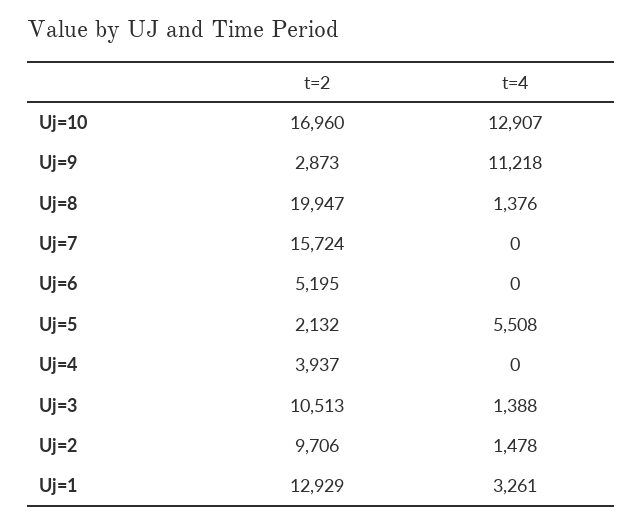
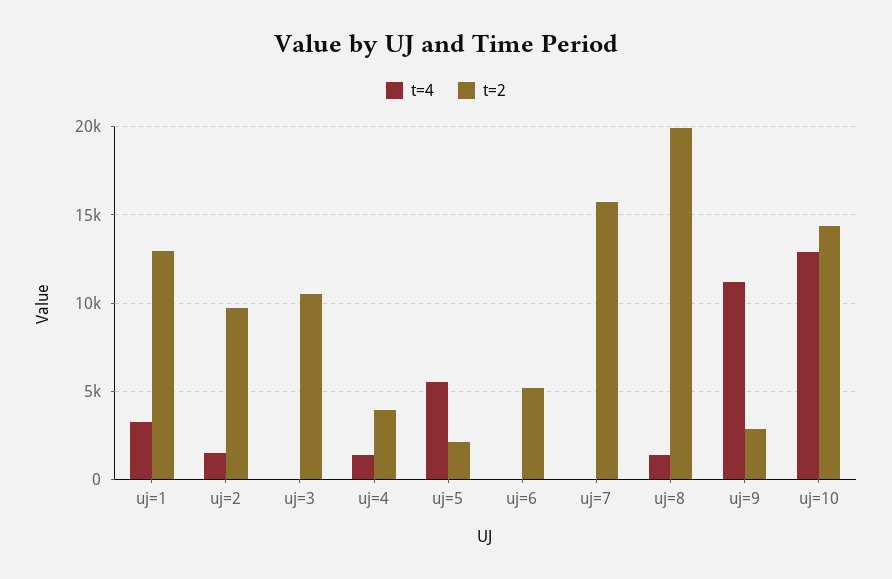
  {
    "t=2": {
-     "Uj=10": 16960,
+     "Uj=10": 14500,
      "Uj=9": 2873,
      "Uj=8": 19947,
      "Uj=7": 15724,
      "Uj=6": 5195,
      "Uj=5": 2132,
      "Uj=4": 3937,
      "Uj=3": 10513,
      "Uj=2": 9706,
      "Uj=1": 12929
    },
    "t=4": {
      "Uj=10": 12907,
      "Uj=9": 11218,
      "Uj=8": 1376,
      "Uj=7": 0,
      "Uj=6": 0,
      "Uj=5": 5508,
-     "Uj=4": 0,
+     "Uj=4": 1500,
-     "Uj=3": 1388,
+     "Uj=3": 0,
      "Uj=2": 1478,
      "Uj=1": 3261
    }
  }

